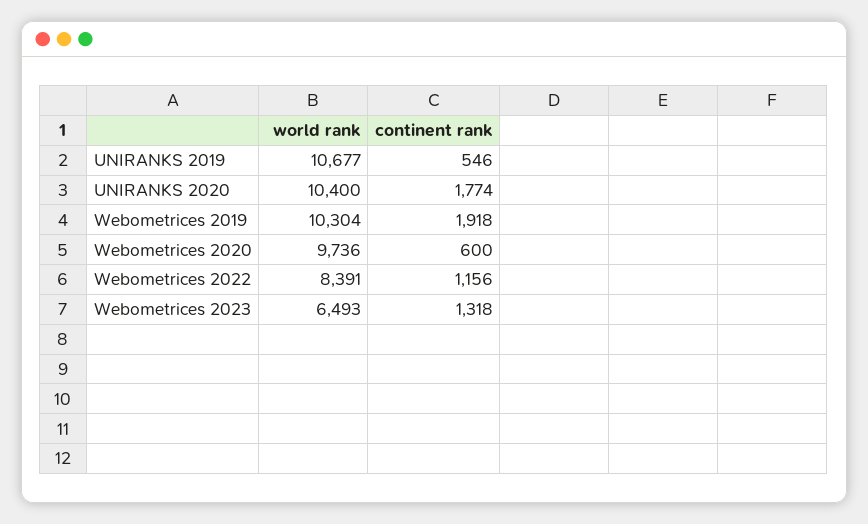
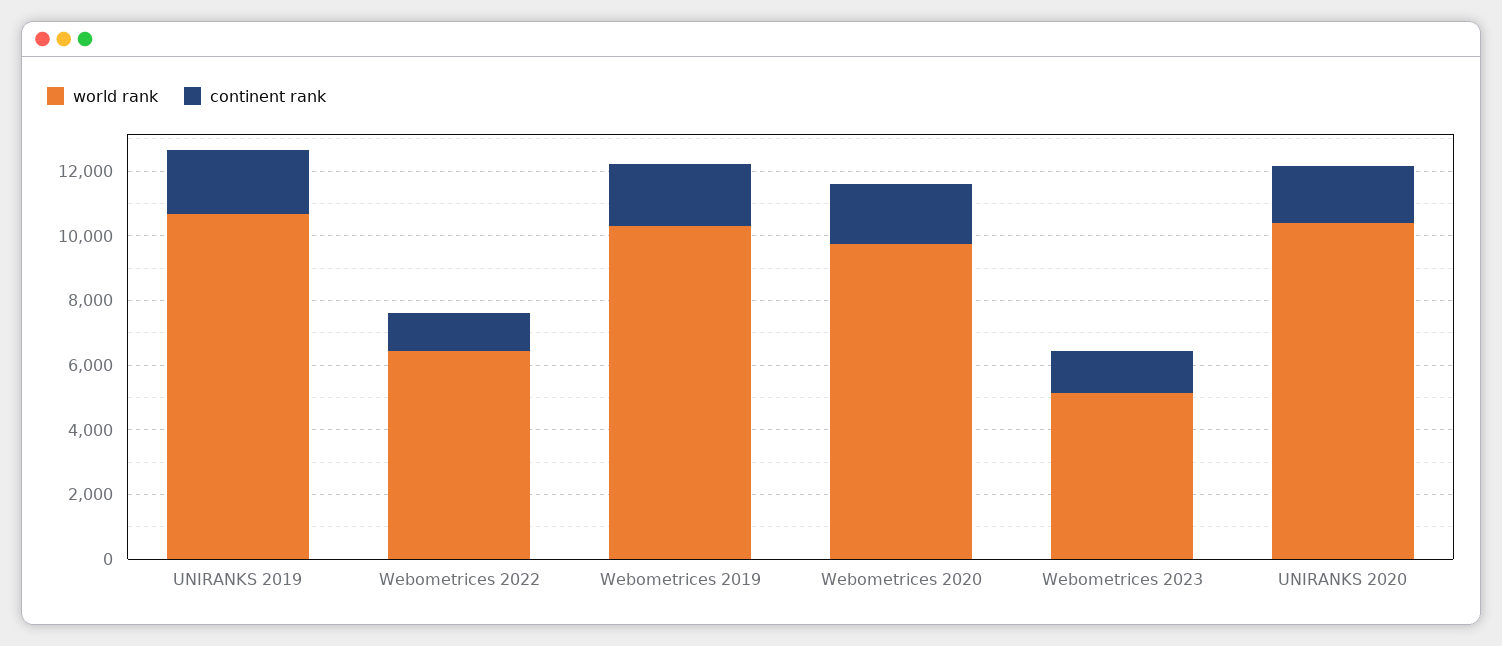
  {
    "world rank": {
      "UNIRANKS 2019": 10677,
      "UNIRANKS 2020": 10400,
      "Webometrices 2019": 10304,
      "Webometrices 2020": 9736,
-     "Webometrices 2022": 8391,
+     "Webometrices 2022": 6500,
-     "Webometrices 2023": 6493
+     "Webometrices 2023": 5000
    },
    "continent rank": {
-     "UNIRANKS 2019": 546,
+     "UNIRANKS 2019": 2000,
      "UNIRANKS 2020": 1774,
      "Webometrices 2019": 1918,
-     "Webometrices 2020": 600,
+     "Webometrices 2020": 2000,
      "Webometrices 2022": 1156,
      "Webometrices 2023": 1318
    }
  }

